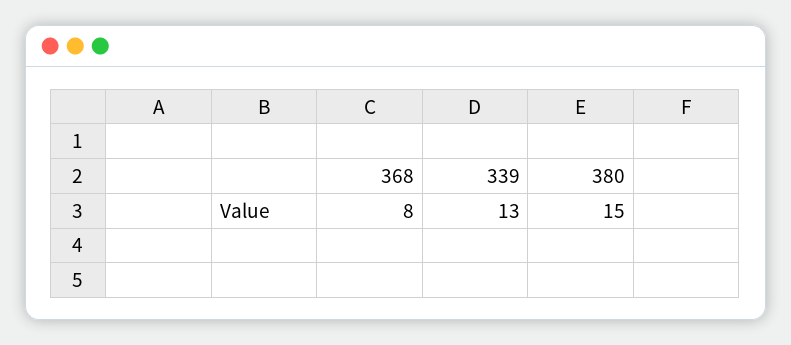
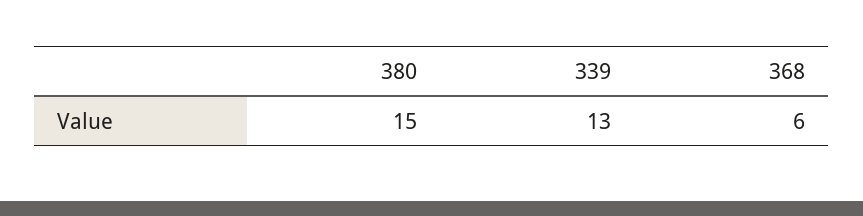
  {
-   "368": 8,
+   "368": 6,
    "339": 13,
    "380": 15
  }

